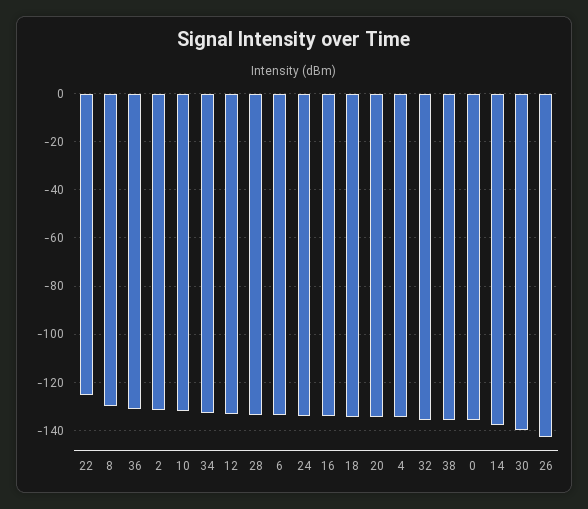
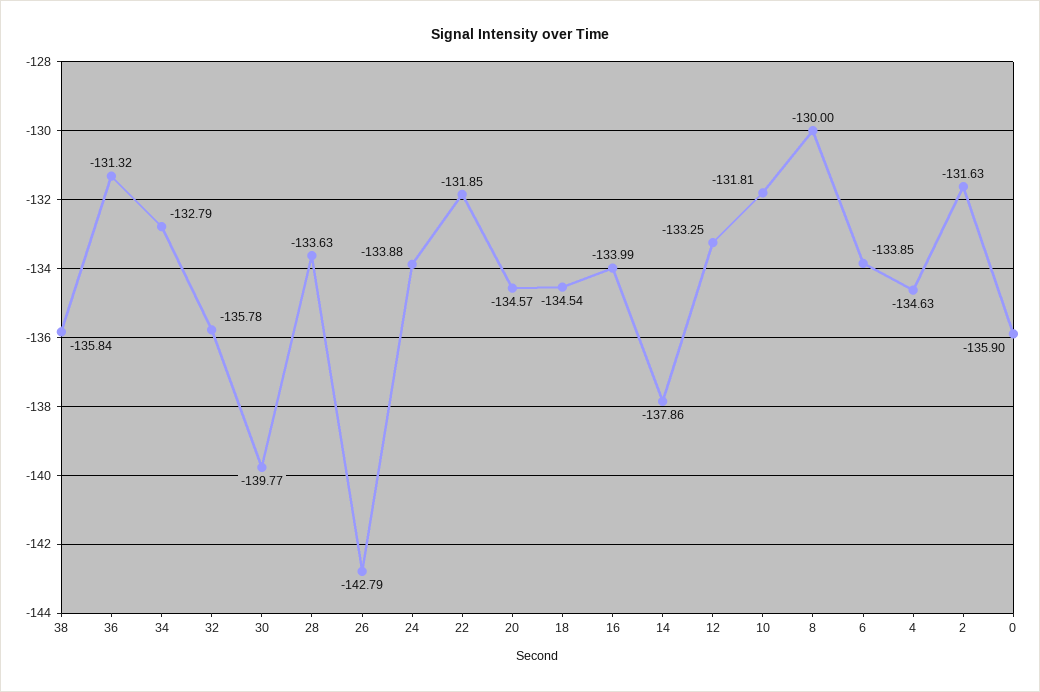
  {
-   "22": -125,
+   "22": -131.85,
    "8": -130,
    "36": -131.32,
    "2": -131.63,
    "10": -131.81,
    "34": -132.79,
    "12": -133.25,
    "28": -133.63,
    "6": -133.85,
    "24": -133.88,
    "16": -133.99,
    "18": -134.54,
    "20": -134.57,
    "4": -134.63,
    "32": -135.78,
    "38": -135.84,
    "0": -135.9,
    "14": -137.86,
    "30": -139.77,
    "26": -142.79
  }

